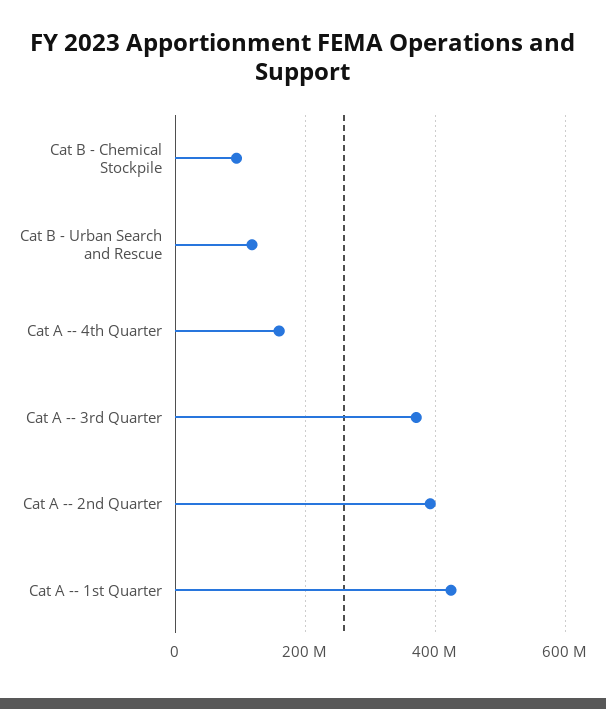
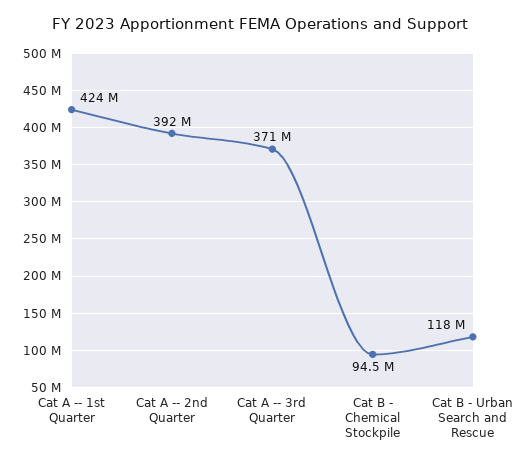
  {
    "Cat B - Chemical Stockpile": 94500000,
    "Cat B - Urban Search and Rescue": 118000000,
-   "Cat A -- 4th Quarter": 160000000,
    "Cat A -- 3rd Quarter": 371000000,
    "Cat A -- 2nd Quarter": 392000000,
    "Cat A -- 1st Quarter": 424000000
  }

